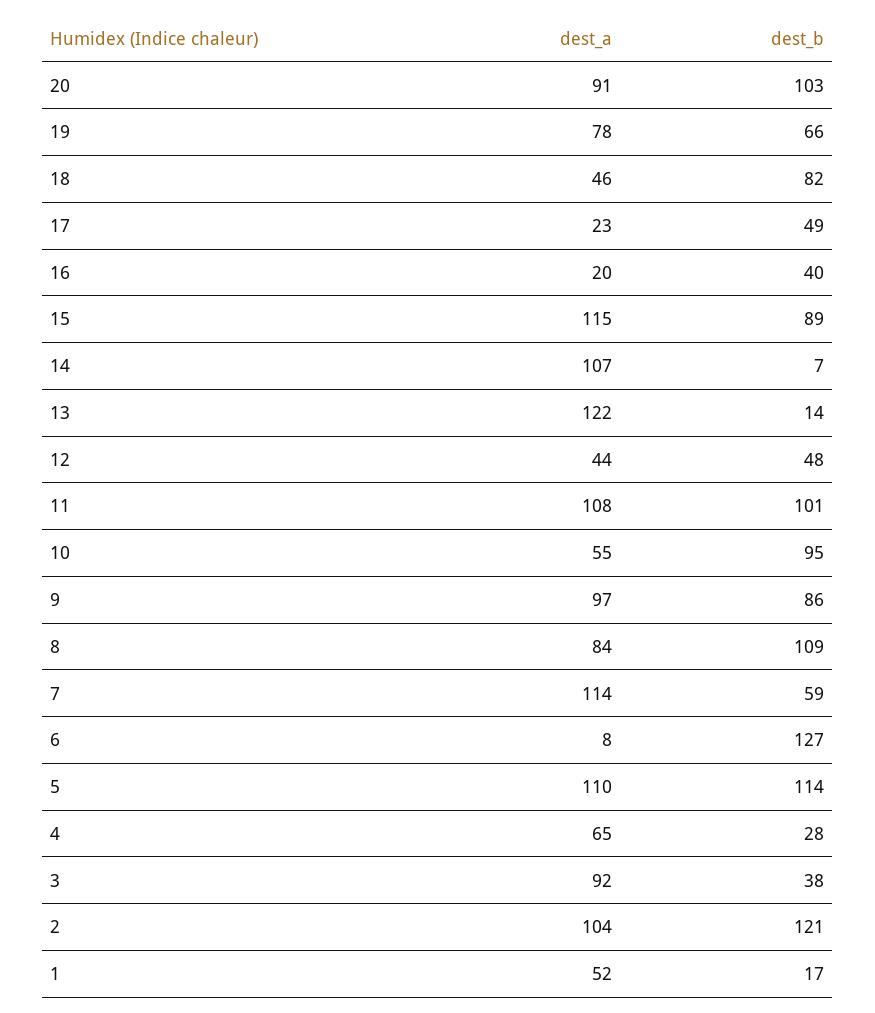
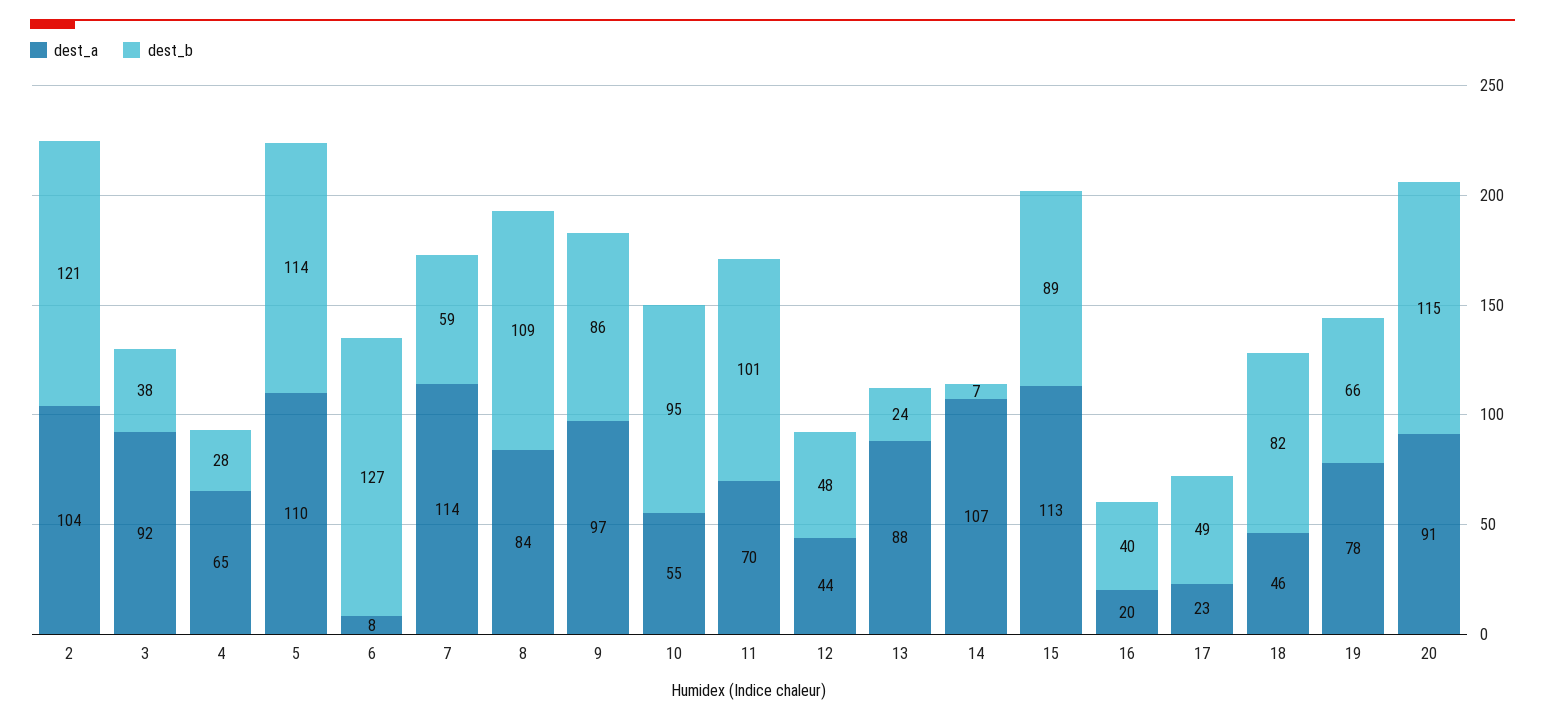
  {
    "dest_a": {
      "20": 91,
      "19": 78,
      "18": 46,
      "17": 23,
      "16": 20,
-     "15": 115,
+     "15": 113,
      "14": 107,
-     "13": 122,
+     "13": 88,
      "12": 44,
-     "11": 108,
+     "11": 70,
      "10": 55,
      "9": 97,
      "8": 84,
      "7": 114,
      "6": 8,
      "5": 110,
      "4": 65,
      "3": 92,
-     "2": 104,
+     "2": 104
-     "1": 52
    },
    "dest_b": {
-     "20": 103,
+     "20": 115,
      "19": 66,
      "18": 82,
      "17": 49,
      "16": 40,
      "15": 89,
      "14": 7,
-     "13": 14,
+     "13": 24,
      "12": 48,
      "11": 101,
      "10": 95,
      "9": 86,
      "8": 109,
      "7": 59,
      "6": 127,
      "5": 114,
      "4": 28,
      "3": 38,
-     "2": 121,
+     "2": 121
-     "1": 17
    }
  }

